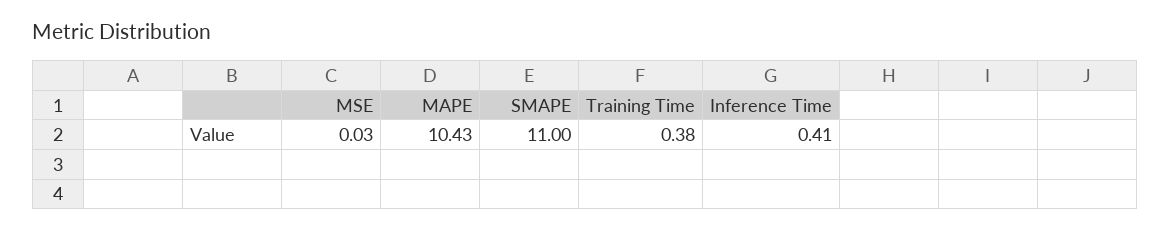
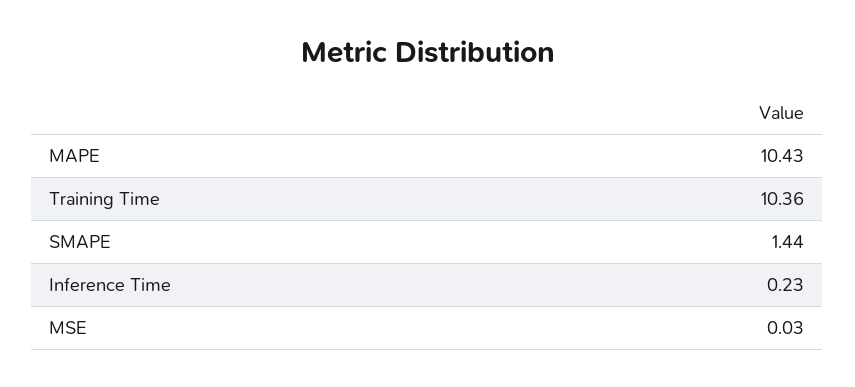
  {
    "MSE": 0.03,
    "MAPE": 10.43,
-   "SMAPE": 11,
+   "SMAPE": 1.44,
-   "Training Time": 0.38,
+   "Training Time": 10.36,
-   "Inference Time": 0.41
+   "Inference Time": 0.23
  }

